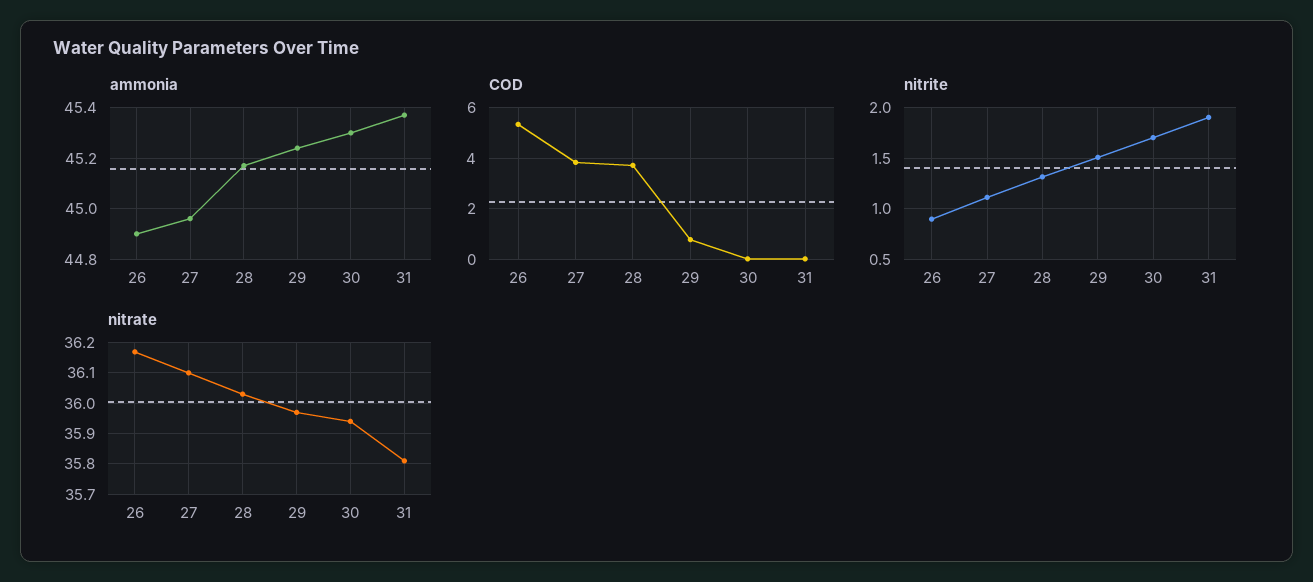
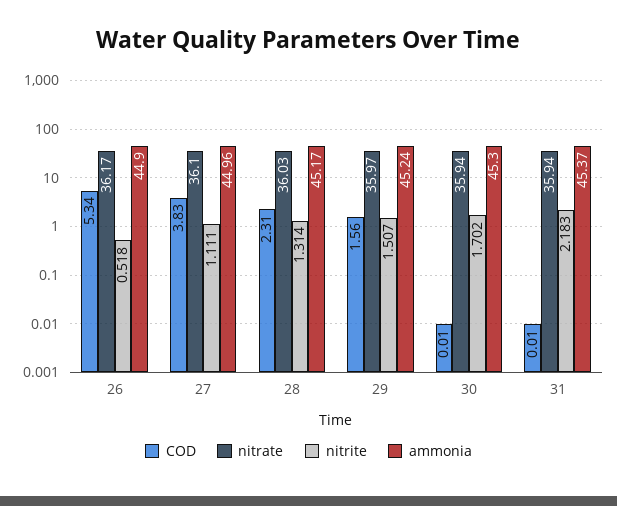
  {
    "ammonia": {
      "26": 44.9,
      "27": 44.96,
      "28": 45.17,
      "29": 45.24,
      "30": 45.3,
      "31": 45.37
    },
    "COD": {
      "26": 5.34,
      "27": 3.83,
-     "28": 3.75,
+     "28": 2.31,
-     "29": 0.75,
+     "29": 1.56,
      "30": 0.01,
      "31": 0.01
    },
    "nitrite": {
-     "26": 0.9,
+     "26": 0.518,
      "27": 1.111,
      "28": 1.314,
      "29": 1.507,
      "30": 1.702,
-     "31": 1.9
+     "31": 2.183
    },
    "nitrate": {
      "26": 36.17,
      "27": 36.1,
      "28": 36.03,
      "29": 35.97,
      "30": 35.94,
-     "31": 35.8
+     "31": 35.94
    }
  }

